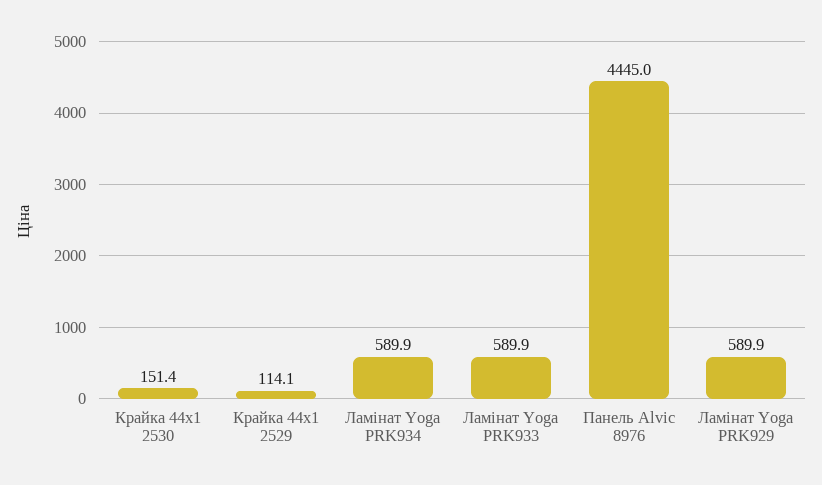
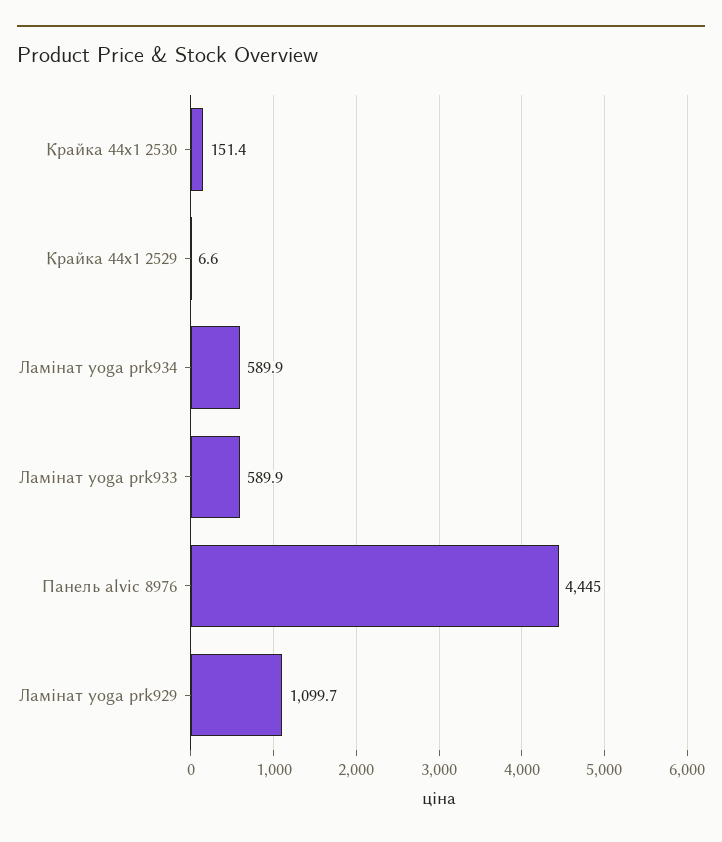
  {
    "Крайка 44x1 2530": 151.4,
-   "Крайка 44x1 2529": 114.1,
+   "Крайка 44x1 2529": 6.6,
    "Ламінат Yoga PRK934": 589.9,
    "Ламінат Yoga PRK933": 589.9,
    "Панель Alvic 8976": 4445,
-   "Ламінат Yoga PRK929": 589.9
+   "Ламінат Yoga PRK929": 1099.7
  }

